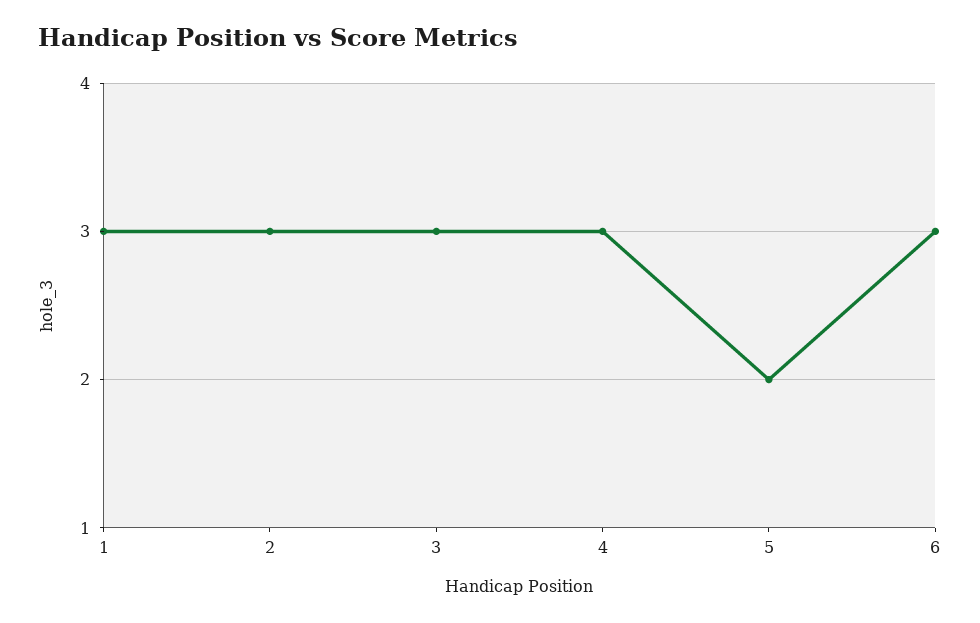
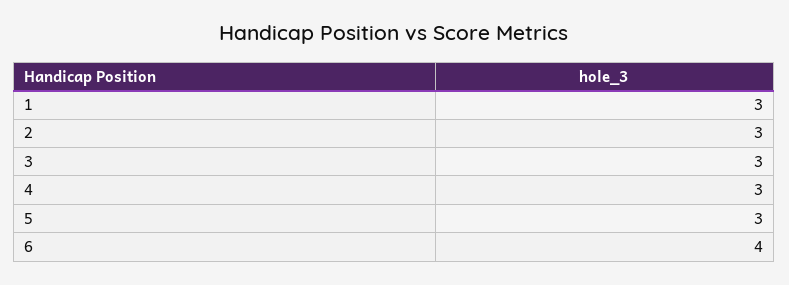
  {
    "1": 3,
    "2": 3,
    "3": 3,
    "4": 3,
-   "5": 2,
+   "5": 3,
-   "6": 3
+   "6": 4
  }

